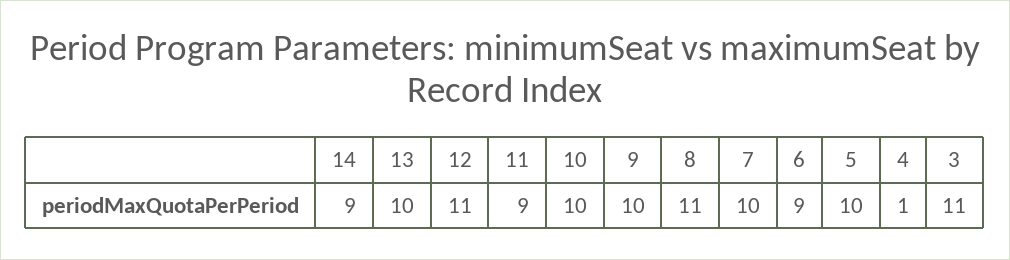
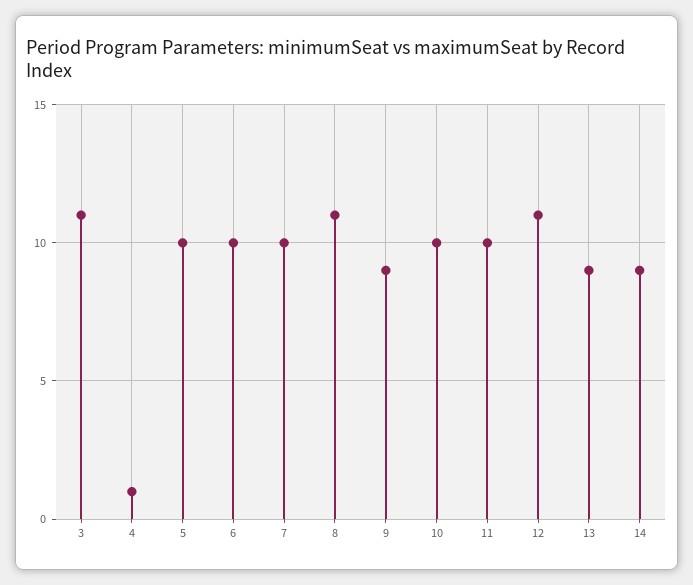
  {
    "14": 9,
-   "13": 10,
+   "13": 9,
    "12": 11,
-   "11": 9,
+   "11": 10,
    "10": 10,
-   "9": 10,
+   "9": 9,
    "8": 11,
    "7": 10,
-   "6": 9,
+   "6": 10,
    "5": 10,
    "4": 1,
    "3": 11
  }

